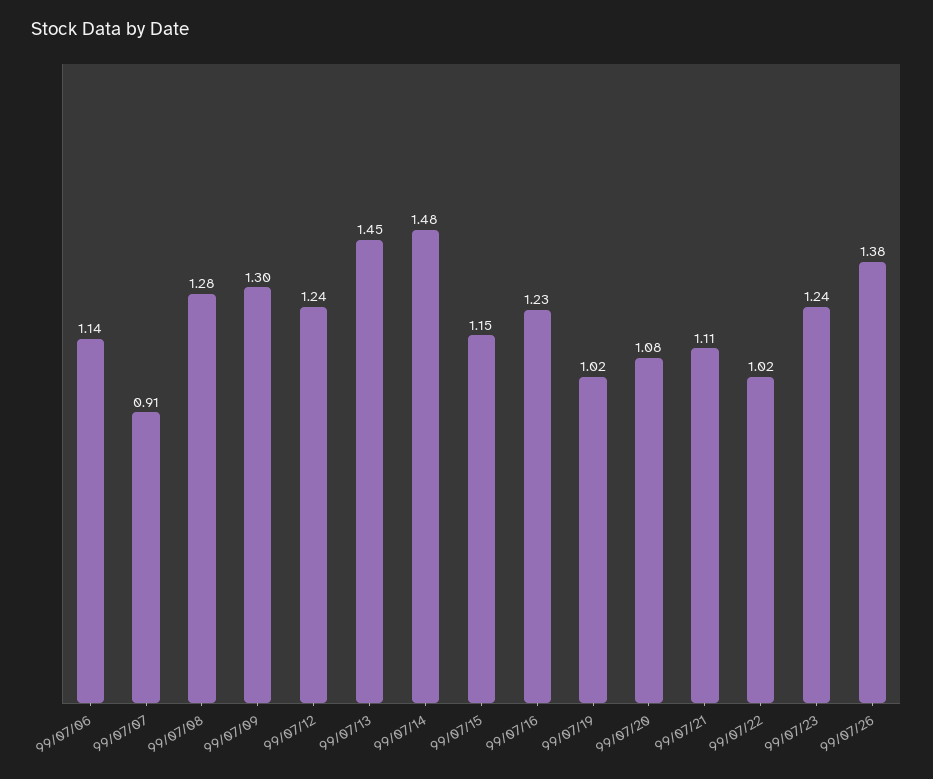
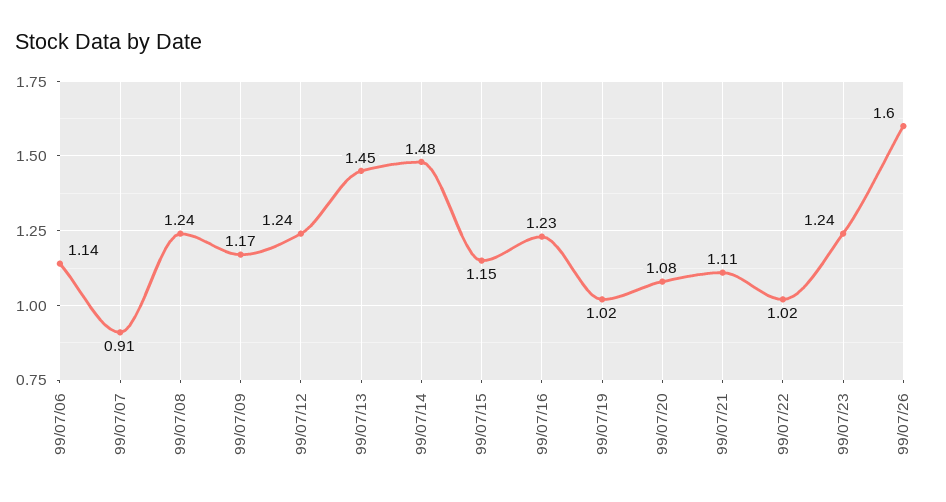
  {
    "99/07/06": 1.14,
    "99/07/07": 0.91,
-   "99/07/08": 1.28,
+   "99/07/08": 1.24,
-   "99/07/09": 1.3,
+   "99/07/09": 1.17,
    "99/07/12": 1.24,
    "99/07/13": 1.45,
    "99/07/14": 1.48,
    "99/07/15": 1.15,
    "99/07/16": 1.23,
    "99/07/19": 1.02,
    "99/07/20": 1.08,
    "99/07/21": 1.11,
    "99/07/22": 1.02,
    "99/07/23": 1.24,
-   "99/07/26": 1.38
+   "99/07/26": 1.6
  }

